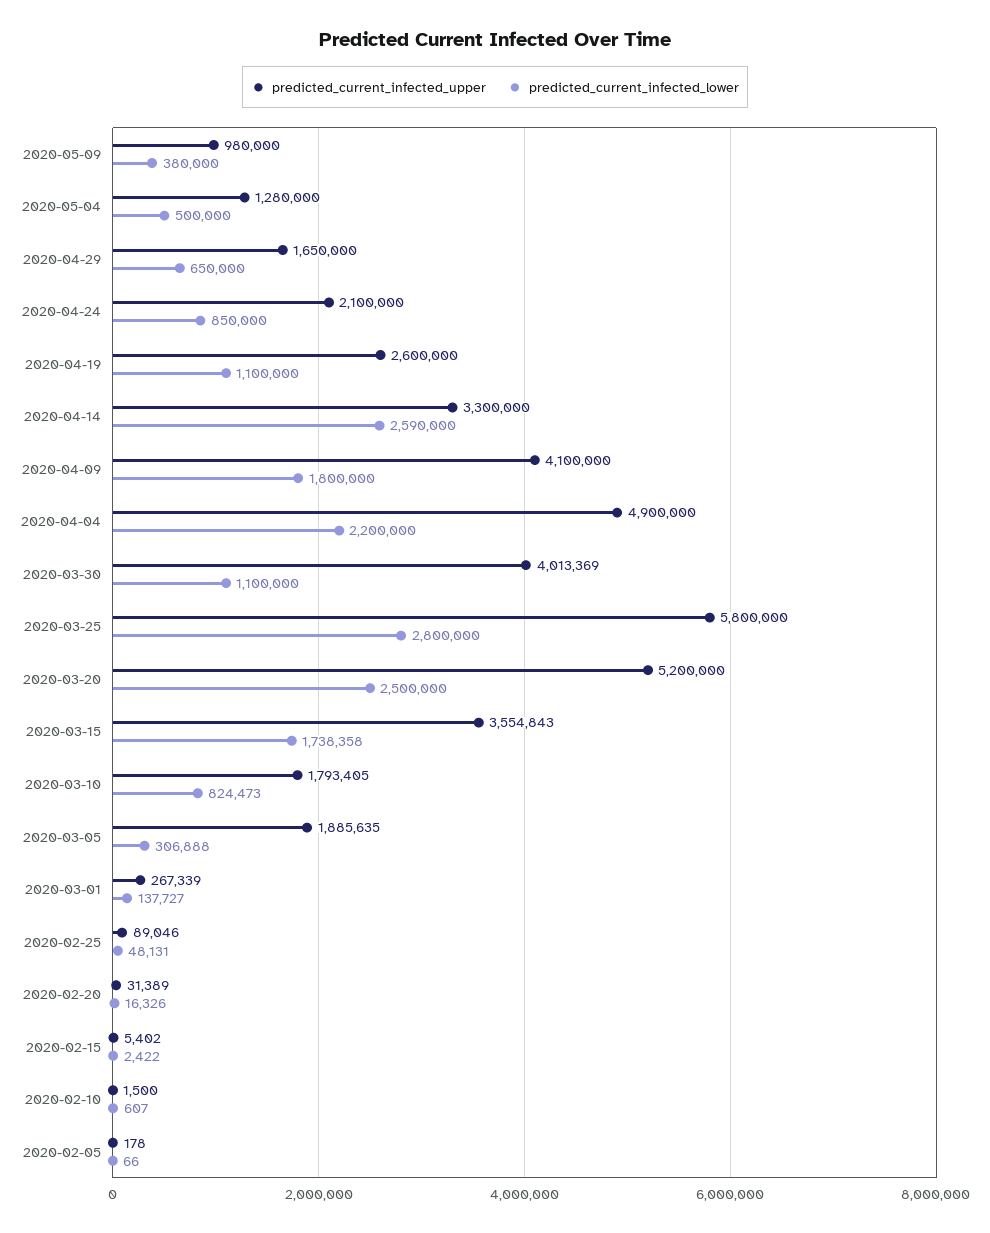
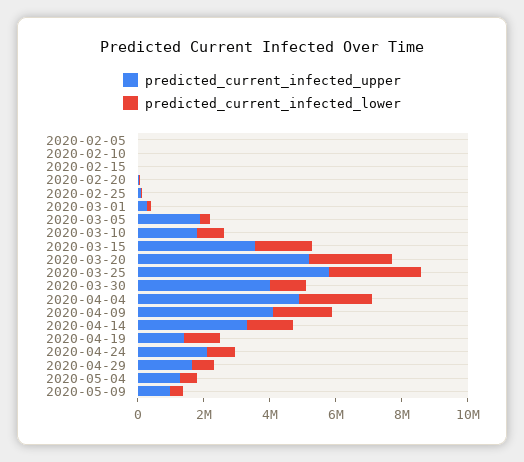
  {
    "predicted_current_infected_upper": {
      "2020-05-09": 980000,
      "2020-05-04": 1280000,
      "2020-04-29": 1650000,
      "2020-04-24": 2100000,
-     "2020-04-19": 2600000,
+     "2020-04-19": 1500000,
      "2020-04-14": 3300000,
      "2020-04-09": 4100000,
      "2020-04-04": 4900000,
      "2020-03-30": 4013369,
      "2020-03-25": 5800000,
      "2020-03-20": 5200000,
      "2020-03-15": 3554843,
      "2020-03-10": 1793405,
      "2020-03-05": 1885635,
      "2020-03-01": 267339,
      "2020-02-25": 89046,
      "2020-02-20": 31389,
      "2020-02-15": 5402,
      "2020-02-10": 1500,
      "2020-02-05": 178
    },
    "predicted_current_infected_lower": {
      "2020-05-09": 380000,
      "2020-05-04": 500000,
      "2020-04-29": 650000,
      "2020-04-24": 850000,
      "2020-04-19": 1100000,
-     "2020-04-14": 2590000,
+     "2020-04-14": 1500000,
      "2020-04-09": 1800000,
      "2020-04-04": 2200000,
      "2020-03-30": 1100000,
      "2020-03-25": 2800000,
      "2020-03-20": 2500000,
      "2020-03-15": 1738358,
      "2020-03-10": 824473,
      "2020-03-05": 306888,
      "2020-03-01": 137727,
      "2020-02-25": 48131,
      "2020-02-20": 16326,
      "2020-02-15": 2422,
      "2020-02-10": 607,
      "2020-02-05": 66
    }
  }

